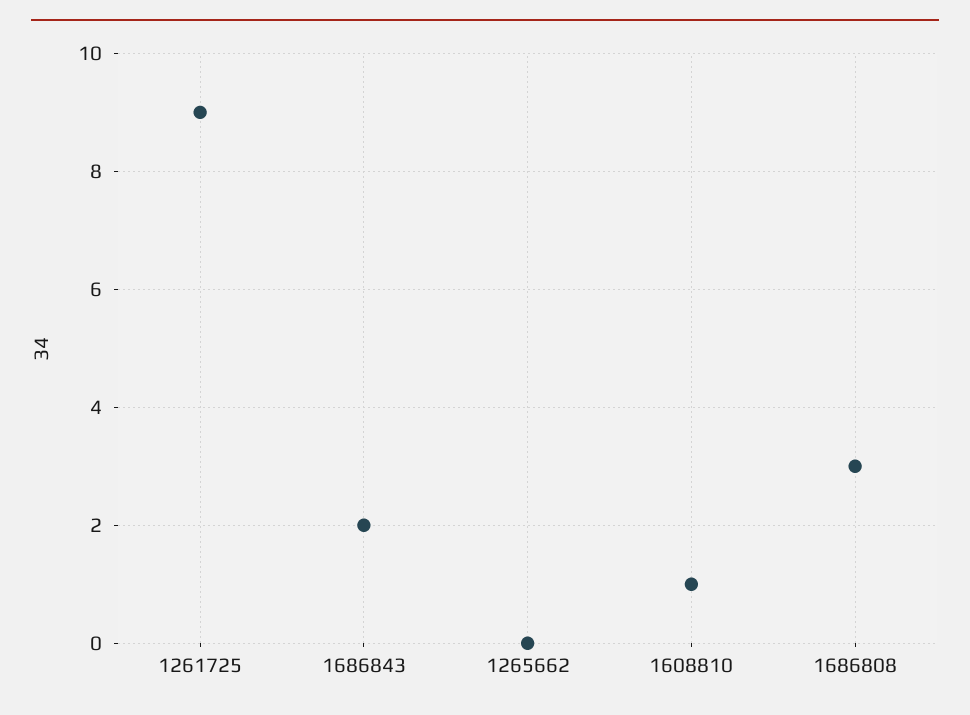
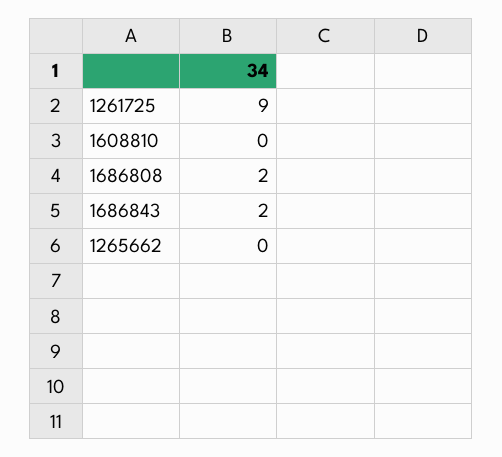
  {
    "1261725": 9,
    "1686843": 2,
    "1265662": 0,
-   "1608810": 1,
+   "1608810": 0,
-   "1686808": 3
+   "1686808": 2
  }

